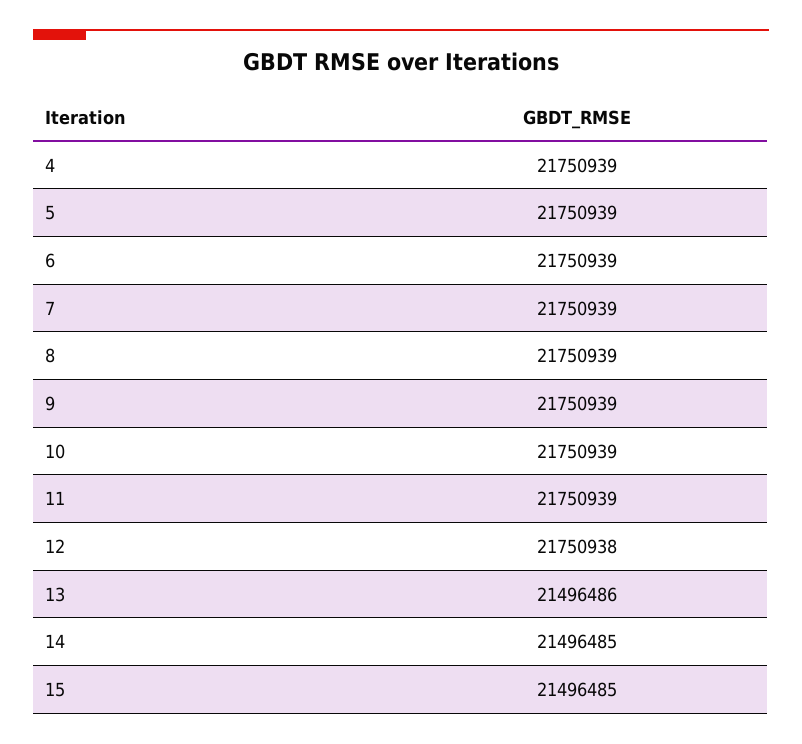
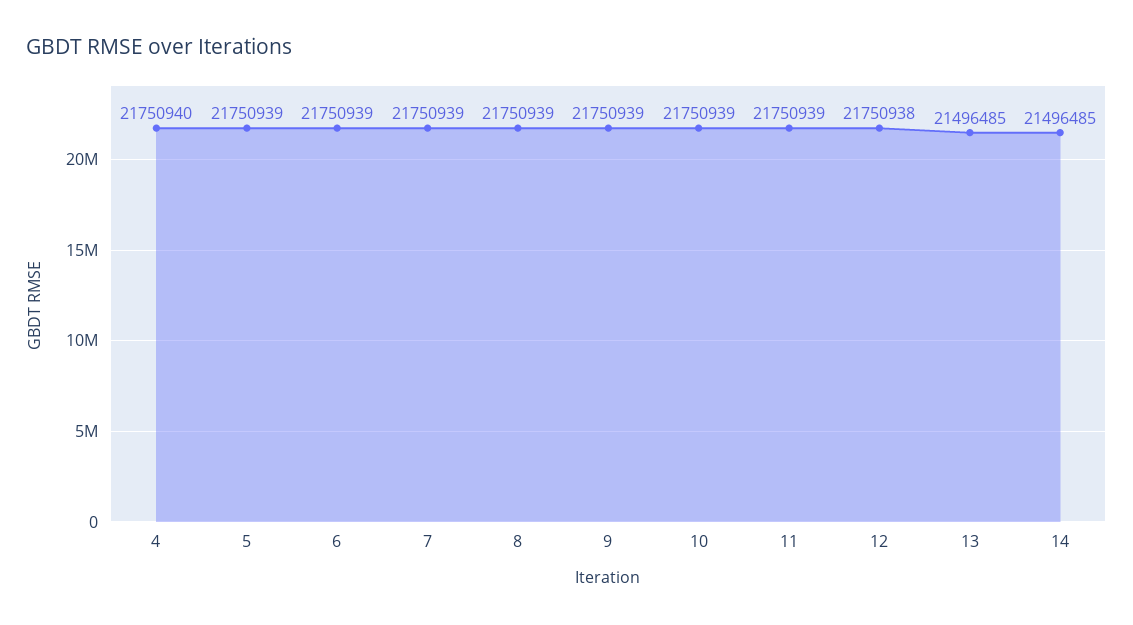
  {
-   "4": 21750939,
+   "4": 21750940,
    "5": 21750939,
    "6": 21750939,
    "7": 21750939,
    "8": 21750939,
    "9": 21750939,
    "10": 21750939,
    "11": 21750939,
    "12": 21750938,
-   "13": 21496486,
+   "13": 21496485,
-   "14": 21496485,
+   "14": 21496485
-   "15": 21496485
  }

